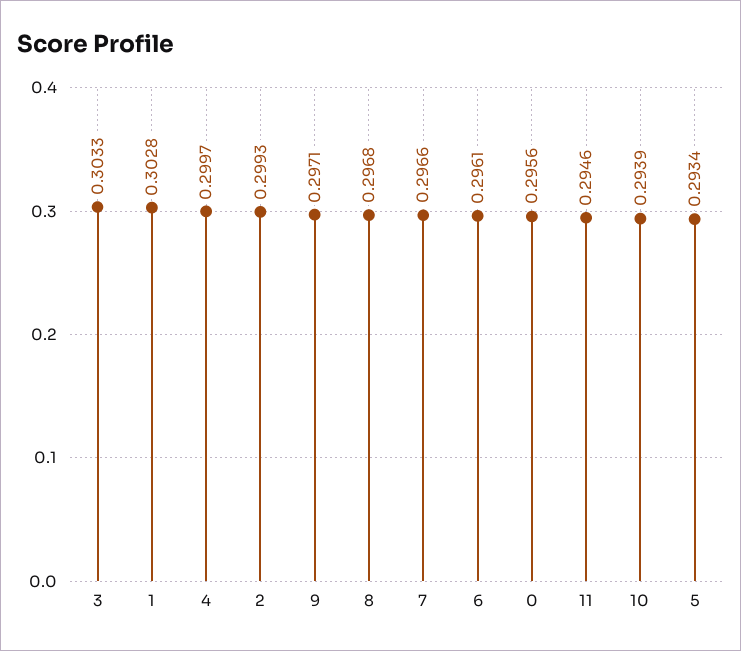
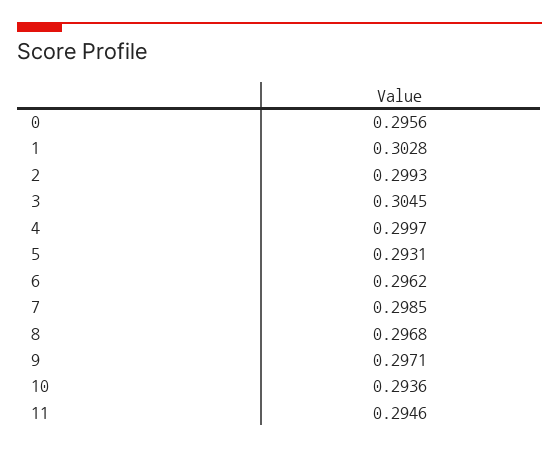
  {
-   "3": 0.3033,
+   "3": 0.3045,
    "1": 0.3028,
    "4": 0.2997,
    "2": 0.2993,
    "9": 0.2971,
    "8": 0.2968,
-   "7": 0.2966,
+   "7": 0.2985,
-   "6": 0.2961,
+   "6": 0.2962,
    "0": 0.2956,
    "11": 0.2946,
-   "10": 0.2939,
+   "10": 0.2936,
-   "5": 0.2934
+   "5": 0.2931
  }

